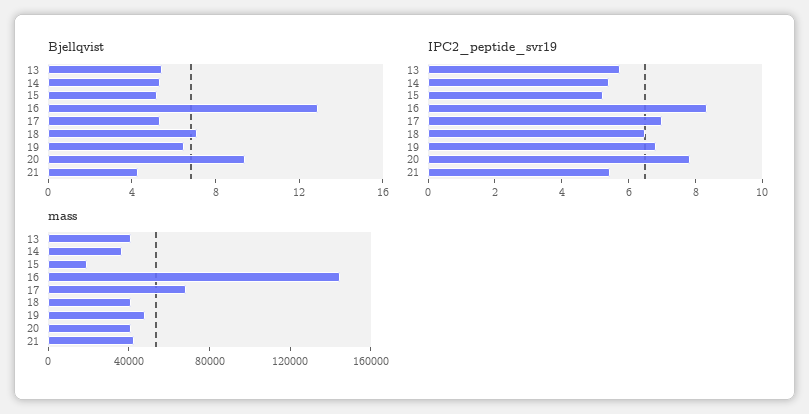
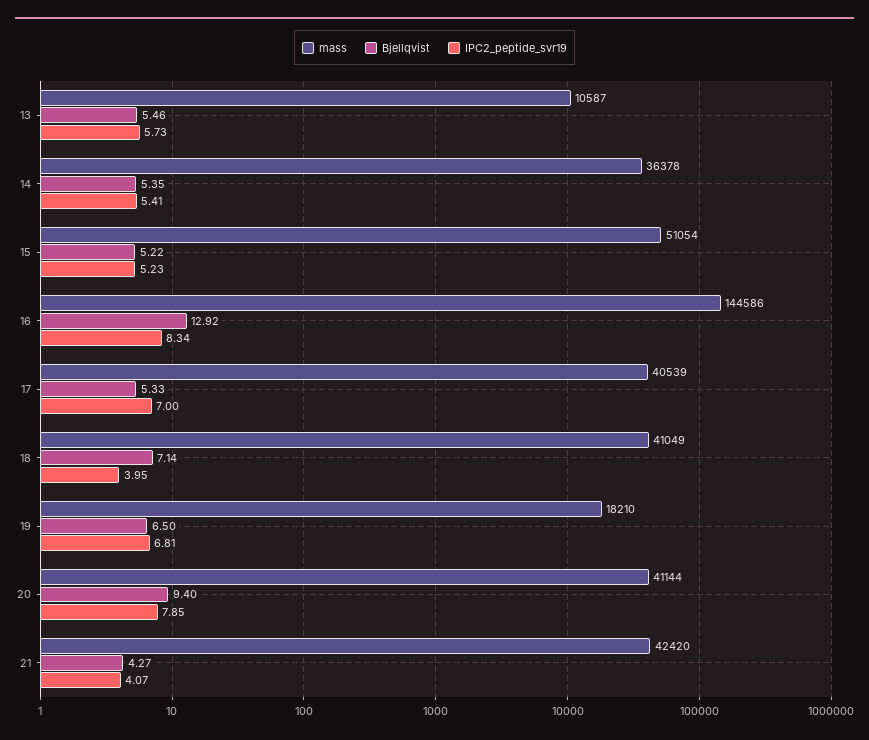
  {
    "Bjellqvist": {
      "13": 5.46,
      "14": 5.35,
      "15": 5.22,
      "16": 12.92,
      "17": 5.33,
      "18": 7.14,
      "19": 6.5,
      "20": 9.4,
      "21": 4.27
    },
    "IPC2_peptide_svr19": {
      "13": 5.73,
      "14": 5.41,
      "15": 5.23,
      "16": 8.34,
      "17": 7,
-     "18": 6.5,
+     "18": 3.95,
      "19": 6.81,
      "20": 7.85,
-     "21": 5.5
+     "21": 4.07
    },
    "mass": {
-     "13": 40000,
+     "13": 10587,
      "14": 36378,
-     "15": 20000,
+     "15": 51054,
      "16": 144586,
-     "17": 70000,
+     "17": 40539,
      "18": 41049,
-     "19": 50000,
+     "19": 18210,
      "20": 41144,
      "21": 42420
    }
  }

